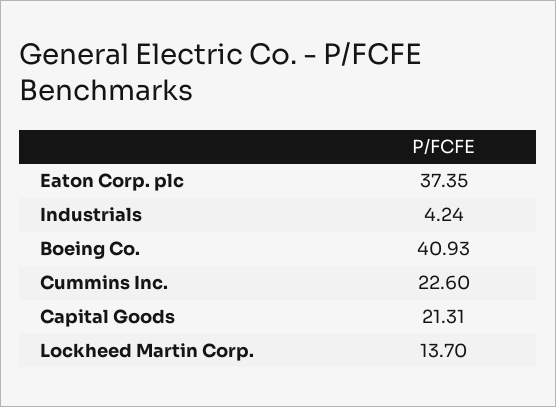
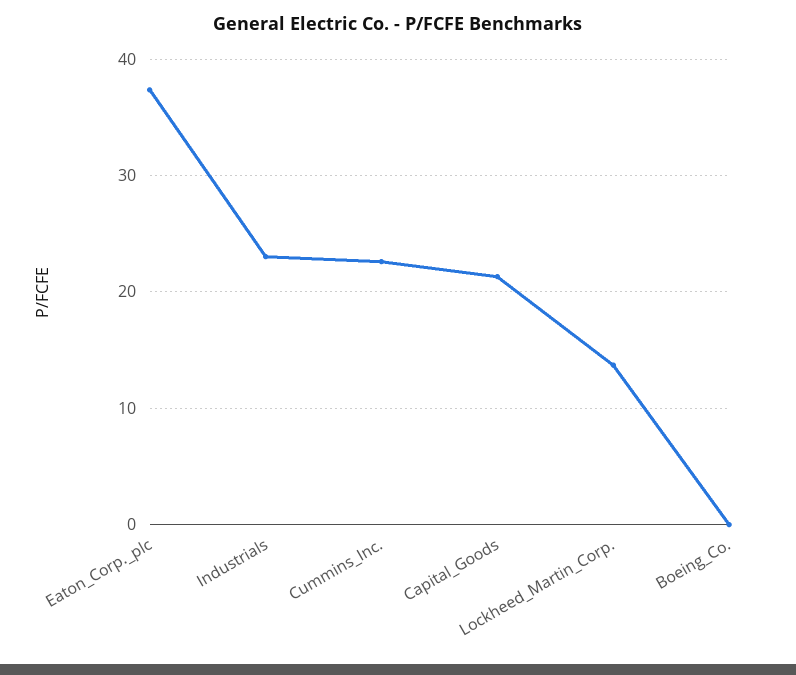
  {
    "Eaton Corp. plc": 37.35,
-   "Industrials": 4.24,
+   "Industrials": 23,
-   "Boeing Co.": 40.93,
+   "Boeing Co.": 0,
    "Cummins Inc.": 22.6,
    "Capital Goods": 21.31,
    "Lockheed Martin Corp.": 13.7
  }

